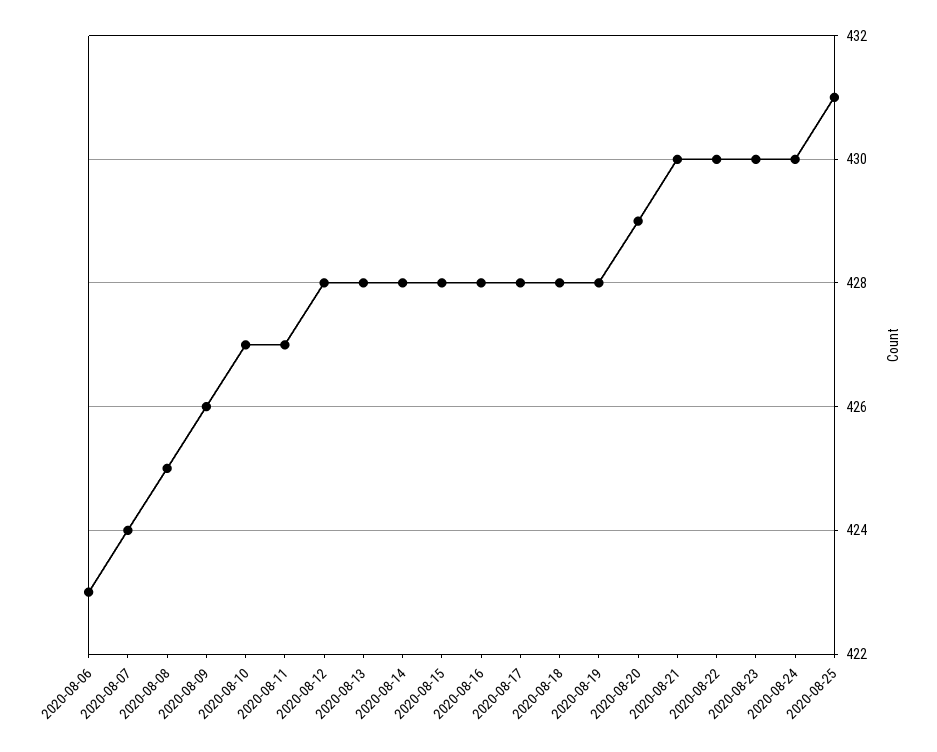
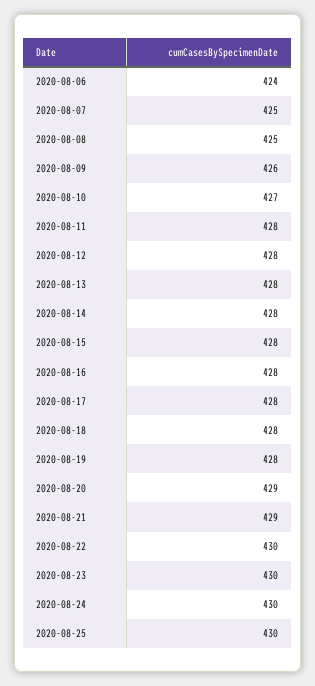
  {
-   "2020-08-06": 423,
+   "2020-08-06": 424,
-   "2020-08-07": 424,
+   "2020-08-07": 425,
    "2020-08-08": 425,
    "2020-08-09": 426,
    "2020-08-10": 427,
-   "2020-08-11": 427,
+   "2020-08-11": 428,
    "2020-08-12": 428,
    "2020-08-13": 428,
    "2020-08-14": 428,
    "2020-08-15": 428,
    "2020-08-16": 428,
    "2020-08-17": 428,
    "2020-08-18": 428,
    "2020-08-19": 428,
    "2020-08-20": 429,
-   "2020-08-21": 430,
+   "2020-08-21": 429,
    "2020-08-22": 430,
    "2020-08-23": 430,
    "2020-08-24": 430,
-   "2020-08-25": 431
+   "2020-08-25": 430
  }

